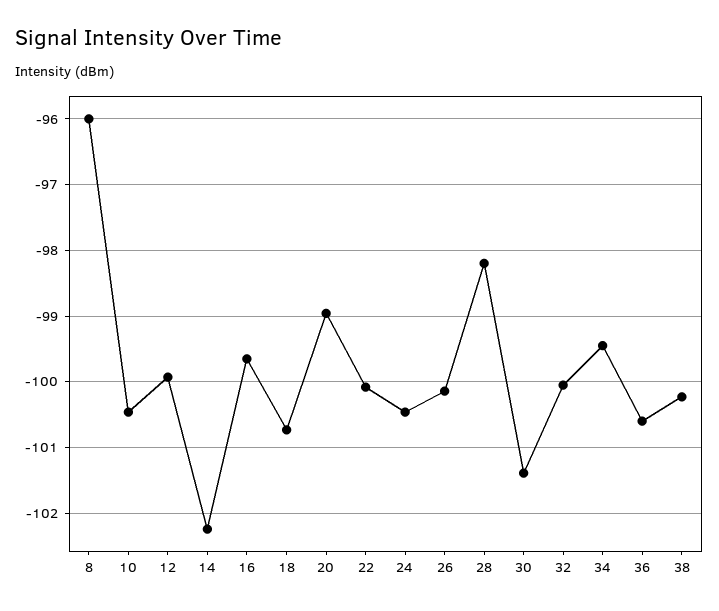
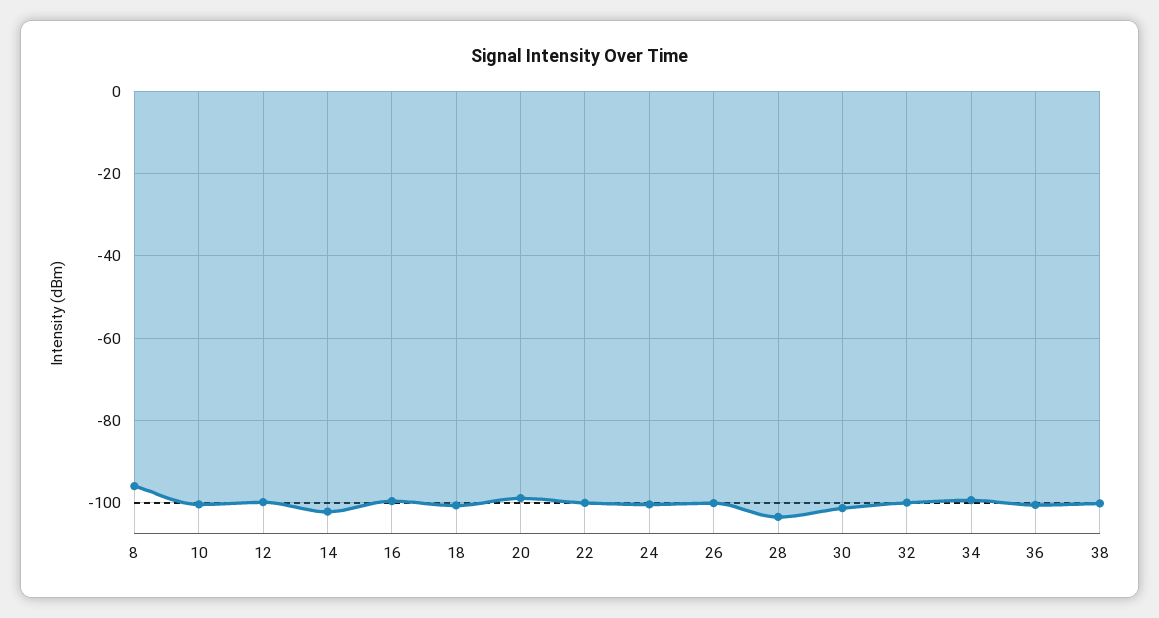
  {
    "8": -96,
    "10": -100.5,
    "12": -99.9,
    "14": -102.2,
    "16": -99.7,
    "18": -100.7,
    "20": -99,
    "22": -100.1,
    "24": -100.5,
    "26": -100.1,
-   "28": -98.2,
+   "28": -104,
    "30": -101.4,
    "32": -100.1,
    "34": -99.5,
    "36": -100.6,
    "38": -100.2
  }

